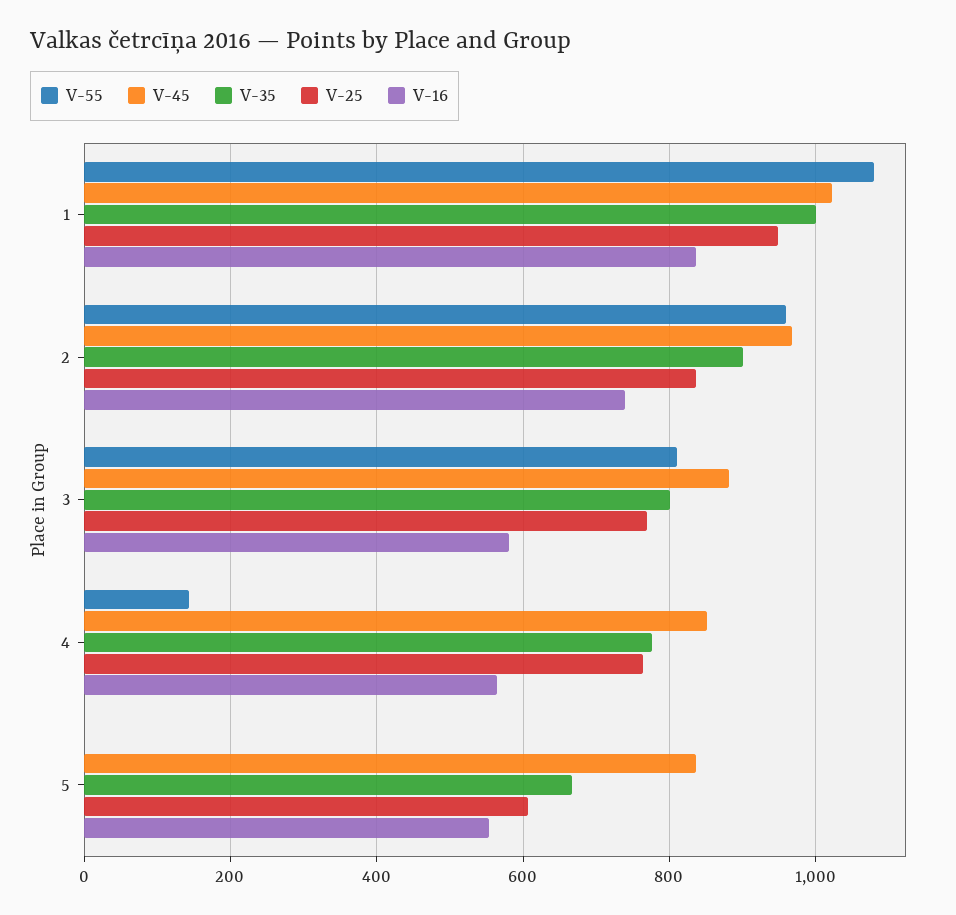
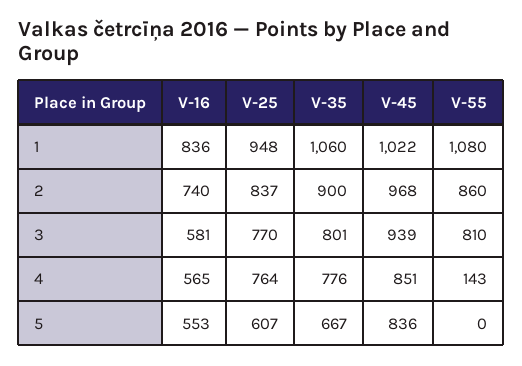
  {
    "V-55": {
      "1": 1080,
-     "2": 960,
+     "2": 860,
      "3": 810,
      "4": 143,
      "5": 0
    },
    "V-45": {
      "1": 1022,
      "2": 968,
-     "3": 880,
+     "3": 939,
      "4": 851,
      "5": 836
    },
    "V-35": {
-     "1": 1000,
+     "1": 1060,
      "2": 900,
      "3": 801,
      "4": 776,
      "5": 667
    },
    "V-25": {
      "1": 948,
      "2": 837,
      "3": 770,
      "4": 764,
      "5": 607
    },
    "V-16": {
      "1": 836,
      "2": 740,
      "3": 581,
      "4": 565,
      "5": 553
    }
  }

